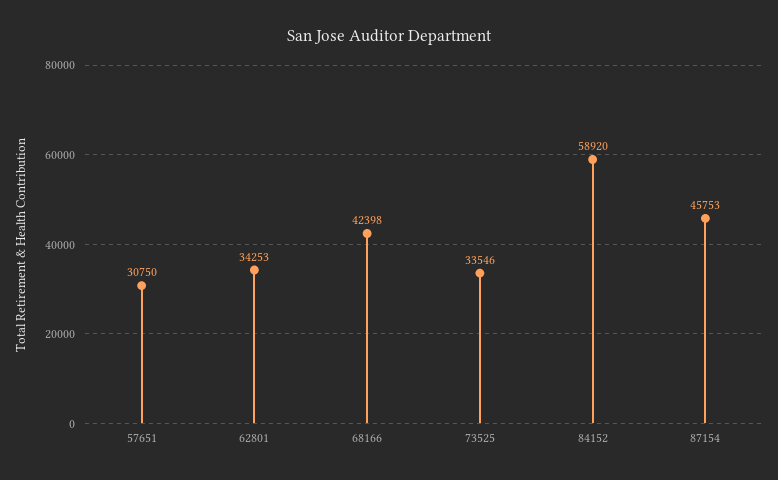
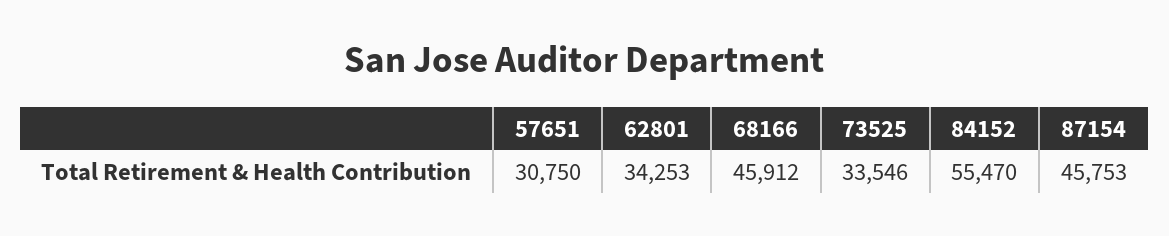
  {
    "57651": 30750,
    "62801": 34253,
-   "68166": 42398,
+   "68166": 45912,
    "73525": 33546,
-   "84152": 58920,
+   "84152": 55470,
    "87154": 45753
  }

